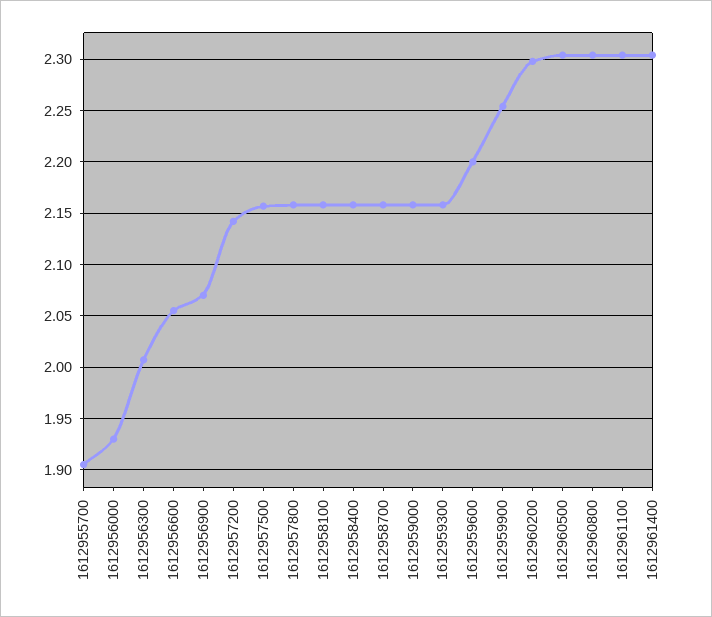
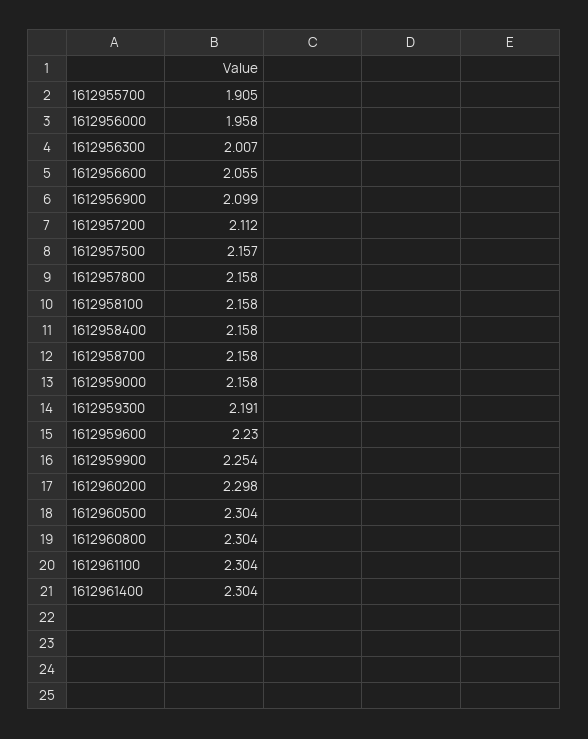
  {
    "1612955700": 1.905,
-   "1612956000": 1.93,
+   "1612956000": 1.958,
    "1612956300": 2.007,
    "1612956600": 2.055,
-   "1612956900": 2.07,
+   "1612956900": 2.099,
-   "1612957200": 2.14,
+   "1612957200": 2.112,
    "1612957500": 2.157,
    "1612957800": 2.158,
    "1612958100": 2.158,
    "1612958400": 2.158,
    "1612958700": 2.158,
    "1612959000": 2.158,
-   "1612959300": 2.16,
+   "1612959300": 2.191,
-   "1612959600": 2.2,
+   "1612959600": 2.23,
    "1612959900": 2.254,
    "1612960200": 2.298,
    "1612960500": 2.304,
    "1612960800": 2.304,
    "1612961100": 2.304,
    "1612961400": 2.304
  }

